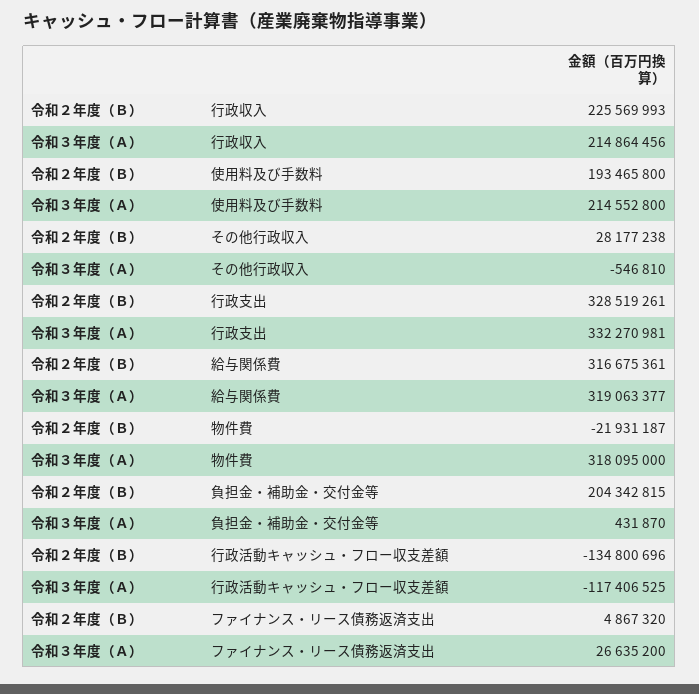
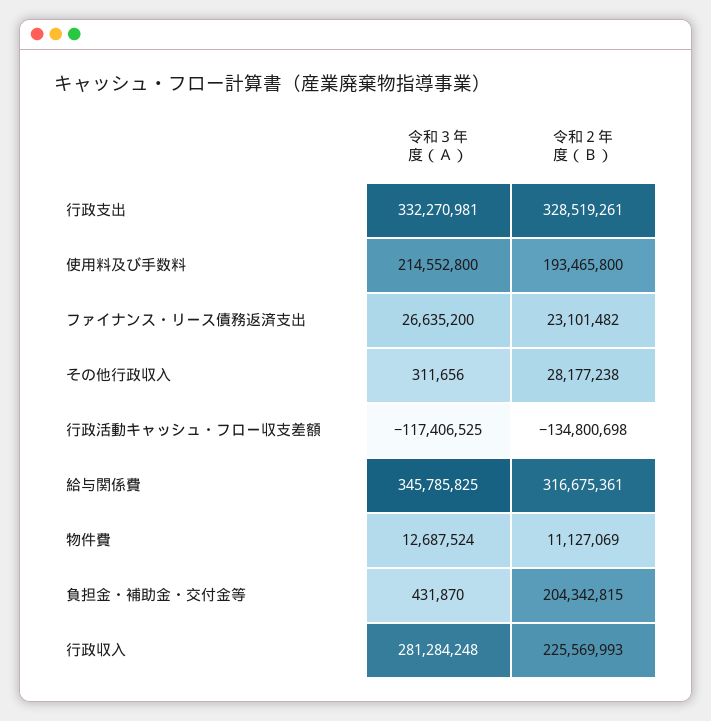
  {
    "令和２年度（Ｂ）": {
      "行政収入": 225569993,
      "使用料及び手数料": 193465800,
      "その他行政収入": 28177238,
      "行政支出": 328519261,
      "給与関係費": 316675361,
-     "物件費": -21931187,
+     "物件費": 11127069,
      "負担金・補助金・交付金等": 204342815,
-     "行政活動キャッシュ・フロー収支差額": -134800696,
+     "行政活動キャッシュ・フロー収支差額": -134800698,
-     "ファイナンス・リース債務返済支出": 4867320
+     "ファイナンス・リース債務返済支出": 23101482
    },
    "令和３年度（Ａ）": {
-     "行政収入": 214864456,
+     "行政収入": 281284248,
      "使用料及び手数料": 214552800,
-     "その他行政収入": -546810,
+     "その他行政収入": 311656,
      "行政支出": 332270981,
-     "給与関係費": 319063377,
+     "給与関係費": 345785825,
-     "物件費": 318095000,
+     "物件費": 12687524,
      "負担金・補助金・交付金等": 431870,
      "行政活動キャッシュ・フロー収支差額": -117406525,
      "ファイナンス・リース債務返済支出": 26635200
    }
  }

